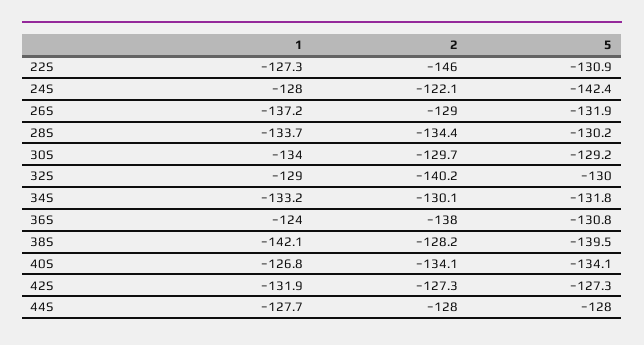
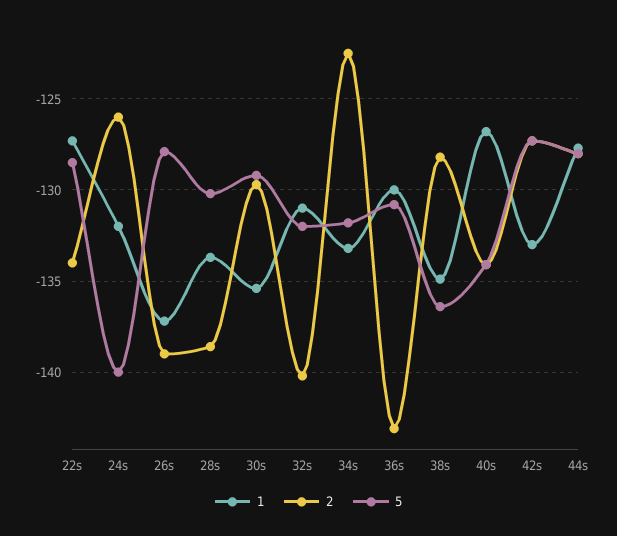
  {
    "1": {
      "22S": -127.3,
-     "24S": -128,
+     "24S": -132,
      "26S": -137.2,
      "28S": -133.7,
-     "30S": -134,
+     "30S": -135.5,
-     "32S": -129,
+     "32S": -131,
      "34S": -133.2,
-     "36S": -124,
+     "36S": -130,
-     "38S": -142.1,
+     "38S": -135,
      "40S": -126.8,
-     "42S": -131.9,
+     "42S": -133,
      "44S": -127.7
    },
    "2": {
-     "22S": -146,
+     "22S": -134,
-     "24S": -122.1,
+     "24S": -126,
-     "26S": -129,
+     "26S": -139,
-     "28S": -134.4,
+     "28S": -138.5,
      "30S": -129.7,
      "32S": -140.2,
-     "34S": -130.1,
+     "34S": -122.5,
-     "36S": -138,
+     "36S": -143,
      "38S": -128.2,
      "40S": -134.1,
      "42S": -127.3,
      "44S": -128
    },
    "5": {
-     "22S": -130.9,
+     "22S": -128.5,
-     "24S": -142.4,
+     "24S": -140,
-     "26S": -131.9,
+     "26S": -128,
      "28S": -130.2,
      "30S": -129.2,
-     "32S": -130,
+     "32S": -132,
      "34S": -131.8,
      "36S": -130.8,
-     "38S": -139.5,
+     "38S": -136.5,
      "40S": -134.1,
      "42S": -127.3,
      "44S": -128
    }
  }

